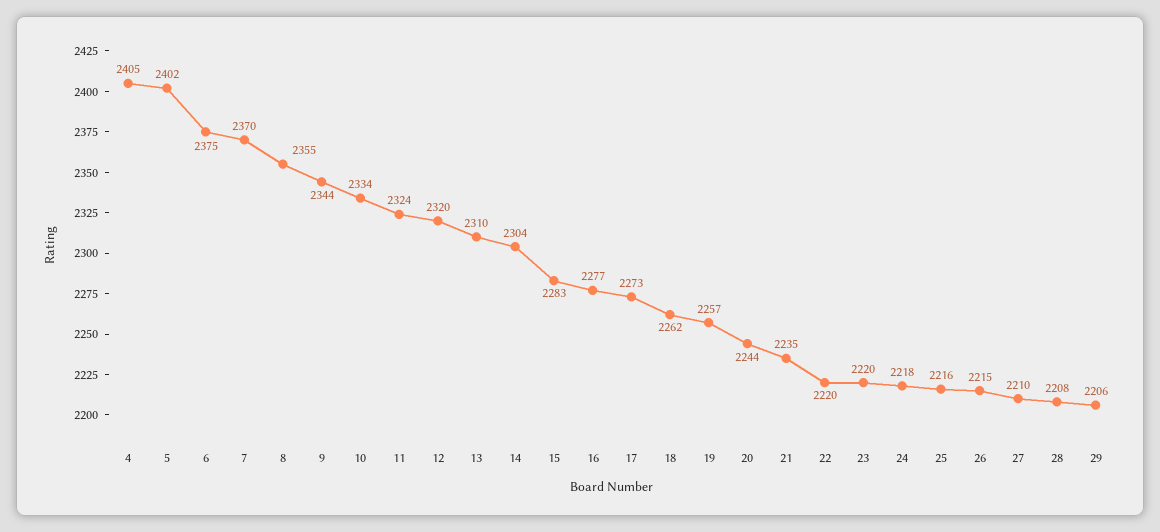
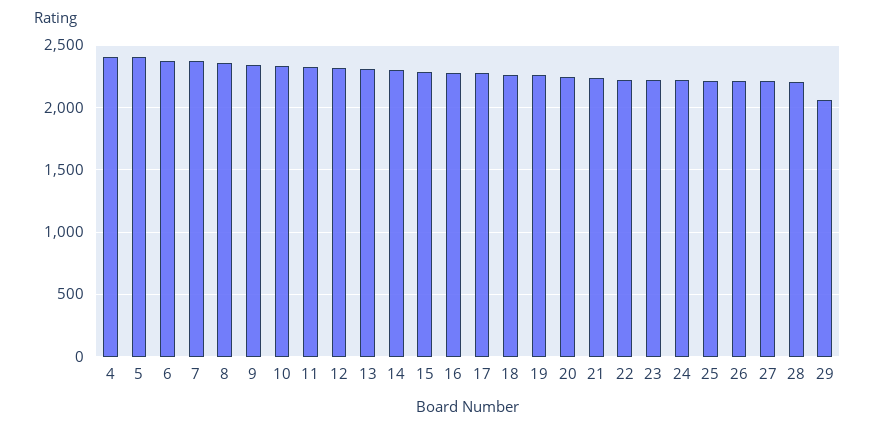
  {
    "4": 2405,
    "5": 2402,
    "6": 2375,
    "7": 2370,
    "8": 2355,
    "9": 2344,
    "10": 2334,
    "11": 2324,
    "12": 2320,
    "13": 2310,
    "14": 2304,
    "15": 2283,
    "16": 2277,
    "17": 2273,
    "18": 2262,
    "19": 2257,
    "20": 2244,
    "21": 2235,
    "22": 2220,
    "23": 2220,
    "24": 2218,
    "25": 2216,
    "26": 2215,
    "27": 2210,
    "28": 2208,
-   "29": 2206
+   "29": 2050
  }

